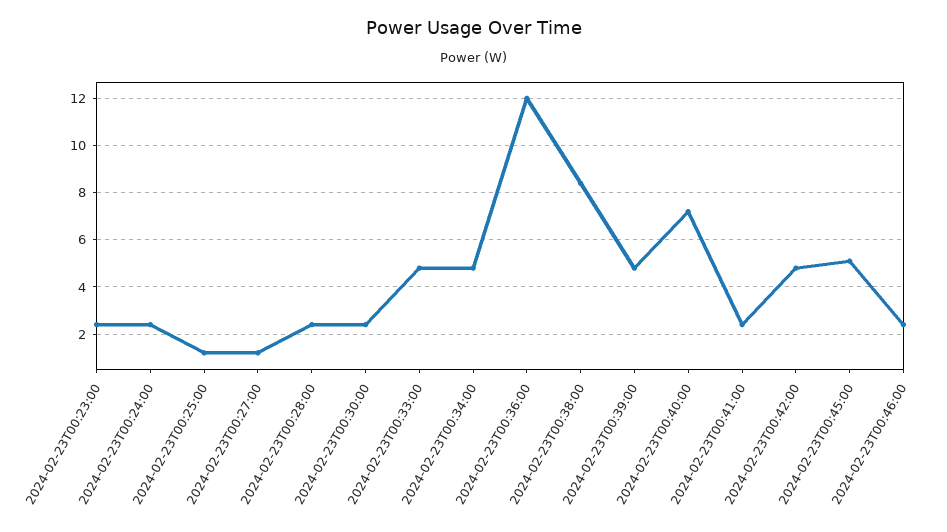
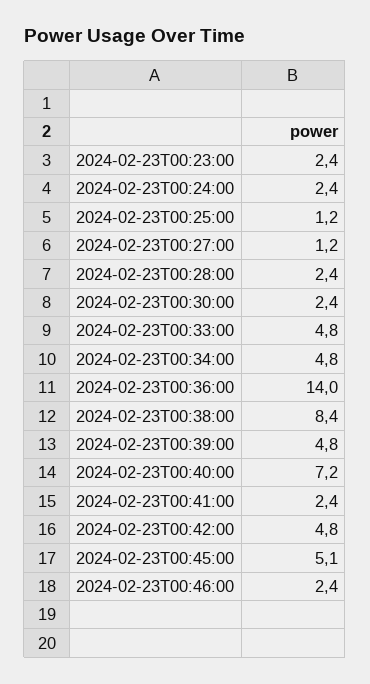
  {
    "2024-02-23T00:23:00": 2.4,
    "2024-02-23T00:24:00": 2.4,
    "2024-02-23T00:25:00": 1.2,
    "2024-02-23T00:27:00": 1.2,
    "2024-02-23T00:28:00": 2.4,
    "2024-02-23T00:30:00": 2.4,
    "2024-02-23T00:33:00": 4.8,
    "2024-02-23T00:34:00": 4.8,
-   "2024-02-23T00:36:00": 12,
+   "2024-02-23T00:36:00": 14,
    "2024-02-23T00:38:00": 8.4,
    "2024-02-23T00:39:00": 4.8,
    "2024-02-23T00:40:00": 7.2,
    "2024-02-23T00:41:00": 2.4,
    "2024-02-23T00:42:00": 4.8,
    "2024-02-23T00:45:00": 5.1,
    "2024-02-23T00:46:00": 2.4
  }

